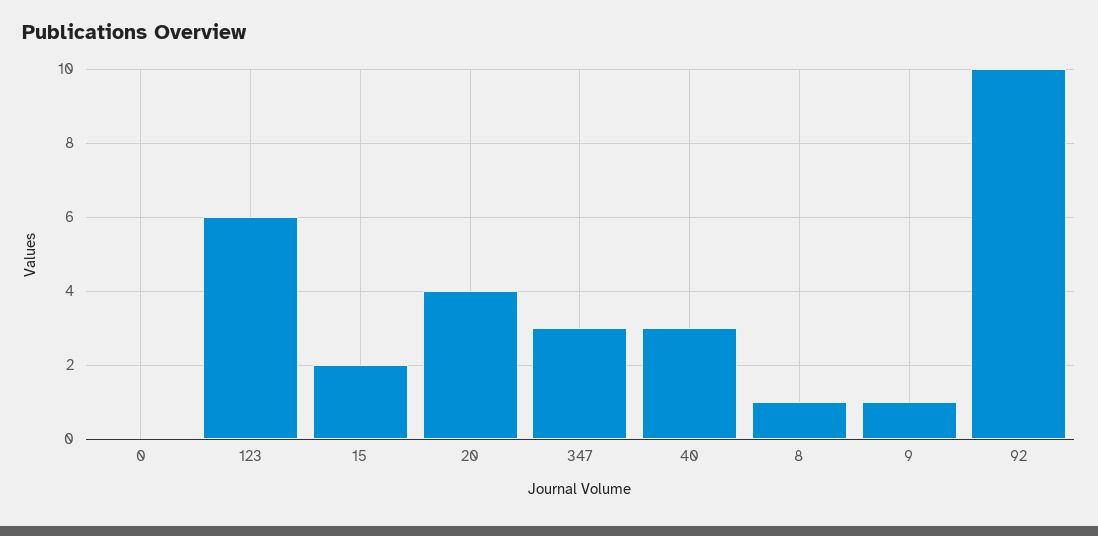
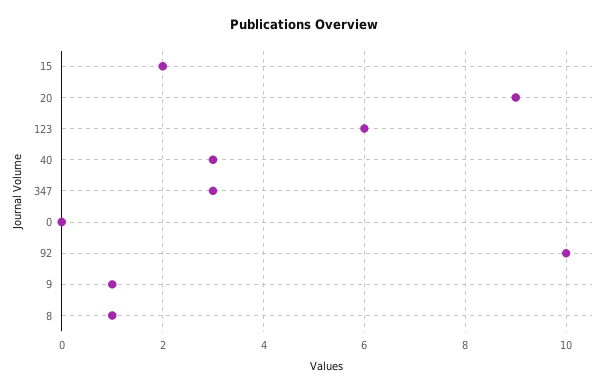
  {
    "0": 0,
    "123": 6,
    "15": 2,
-   "20": 4,
+   "20": 9,
    "347": 3,
    "40": 3,
    "8": 1,
    "9": 1,
    "92": 10
  }

